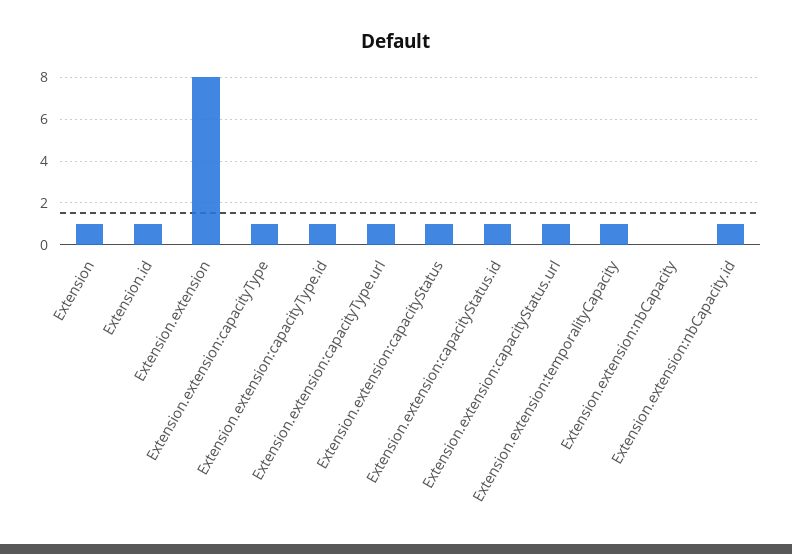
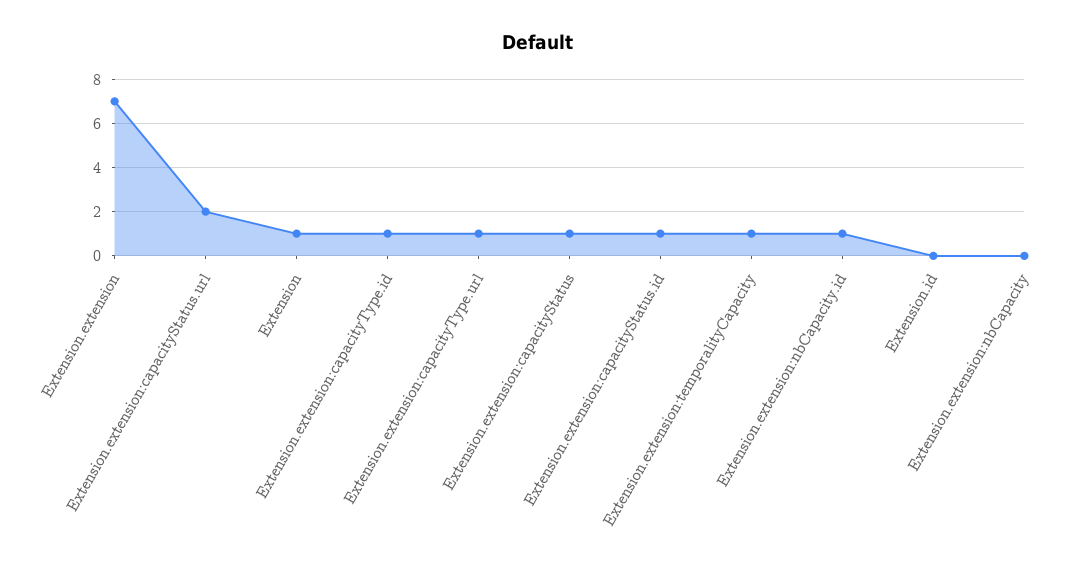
  {
    "Extension": 1,
-   "Extension.id": 1,
+   "Extension.id": 0,
-   "Extension.extension": 8,
+   "Extension.extension": 7,
-   "Extension.extension:capacityType": 1,
    "Extension.extension:capacityType.id": 1,
    "Extension.extension:capacityType.url": 1,
    "Extension.extension:capacityStatus": 1,
    "Extension.extension:capacityStatus.id": 1,
-   "Extension.extension:capacityStatus.url": 1,
+   "Extension.extension:capacityStatus.url": 2,
    "Extension.extension:temporalityCapacity": 1,
    "Extension.extension:nbCapacity": 0,
    "Extension.extension:nbCapacity.id": 1
  }

